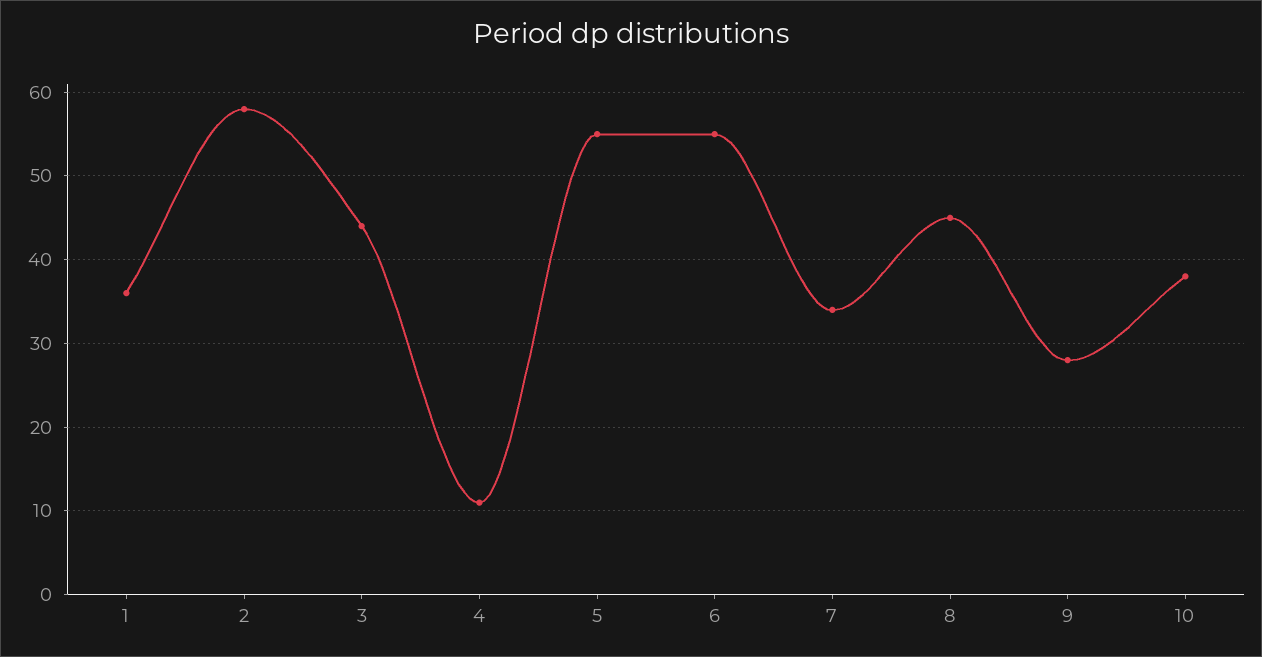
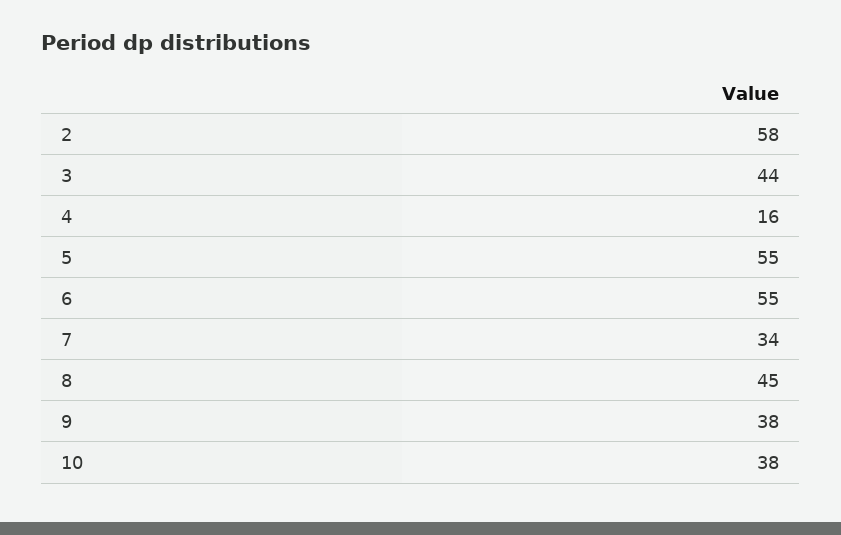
  {
-   "1": 36,
    "2": 58,
    "3": 44,
-   "4": 11,
+   "4": 16,
    "5": 55,
    "6": 55,
    "7": 34,
    "8": 45,
-   "9": 28,
+   "9": 38,
    "10": 38
  }

